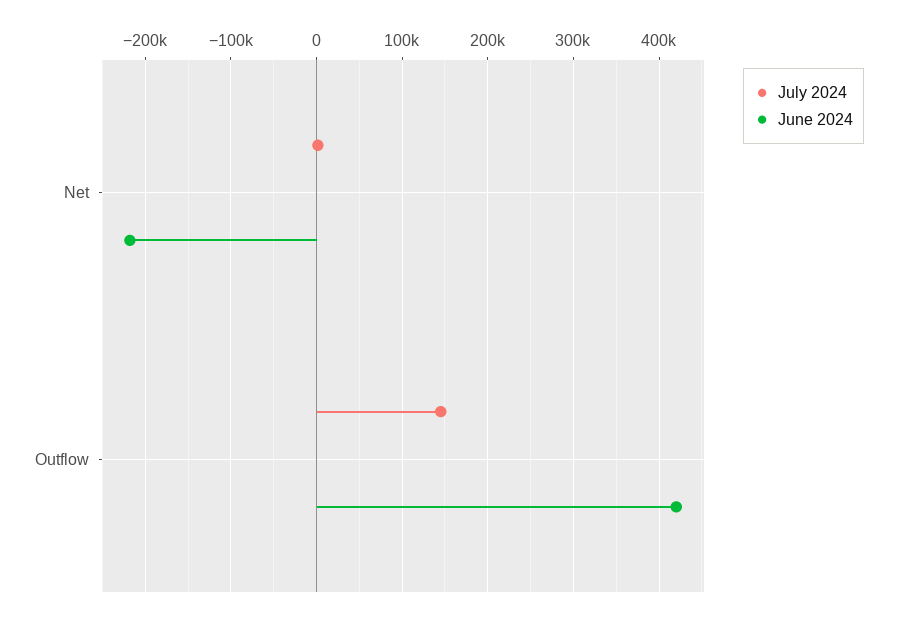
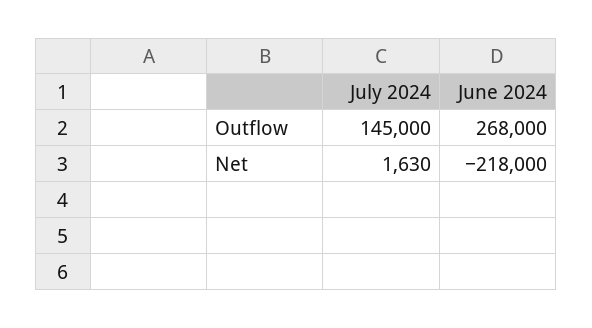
  {
    "July 2024": {
      "Net": 1630,
      "Outflow": 145000
    },
    "June 2024": {
      "Net": -218000,
-     "Outflow": 420000
+     "Outflow": 268000
    }
  }

